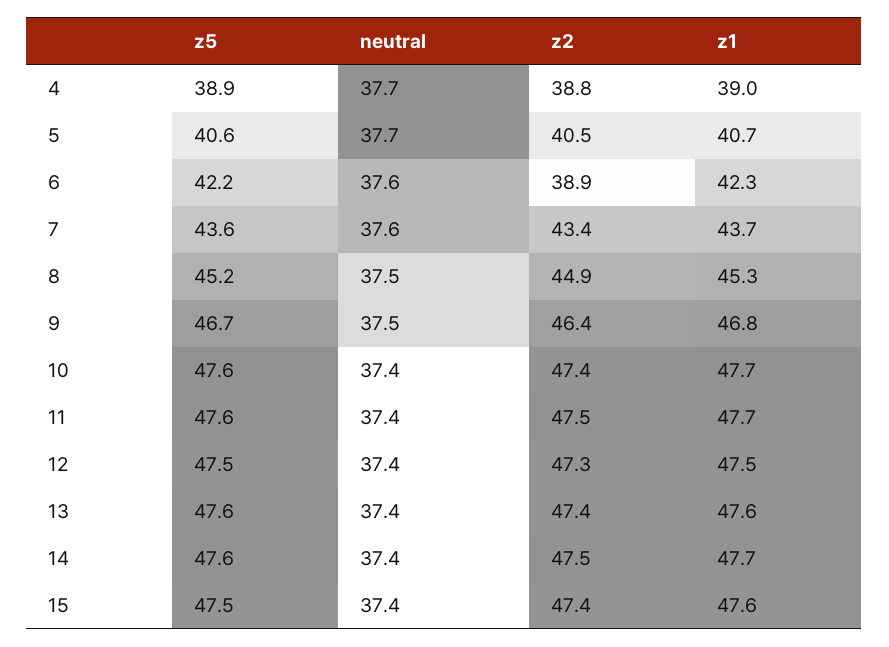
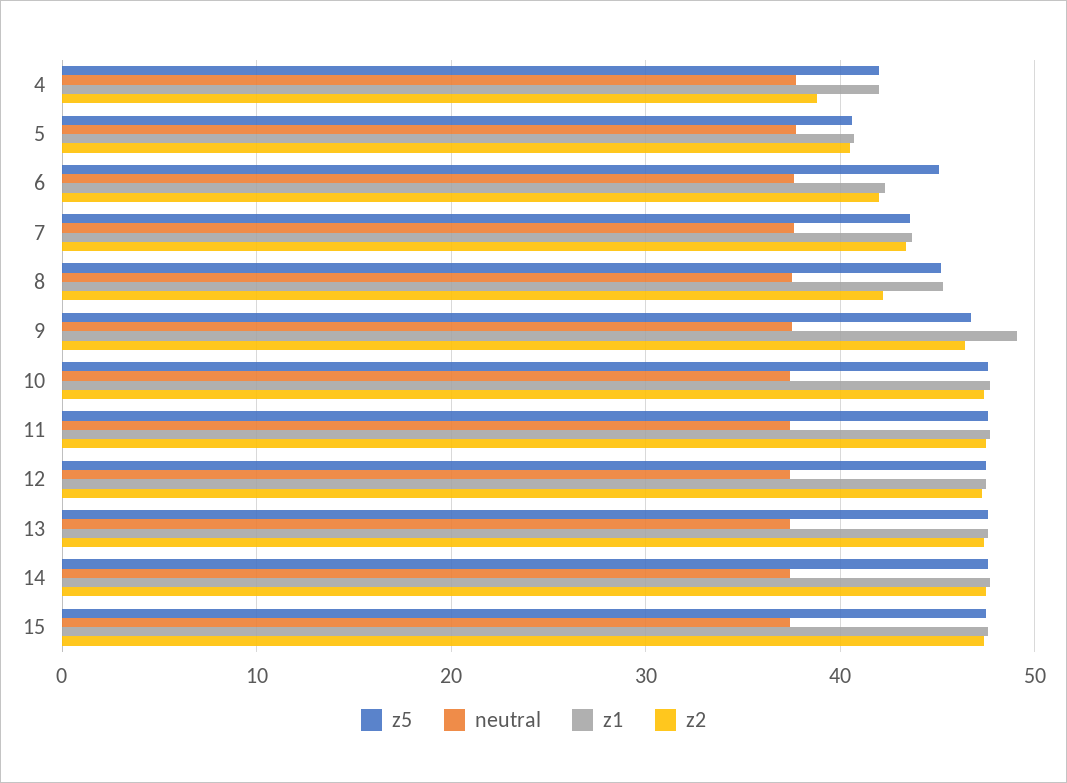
  {
    "z5": {
-     "4": 38.9,
+     "4": 42,
      "5": 40.6,
-     "6": 42.2,
+     "6": 45,
      "7": 43.6,
      "8": 45.2,
      "9": 46.7,
      "10": 47.6,
      "11": 47.6,
      "12": 47.5,
      "13": 47.6,
      "14": 47.6,
      "15": 47.5
    },
    "neutral": {
      "4": 37.7,
      "5": 37.7,
      "6": 37.6,
      "7": 37.6,
      "8": 37.5,
      "9": 37.5,
      "10": 37.4,
      "11": 37.4,
      "12": 37.4,
      "13": 37.4,
      "14": 37.4,
      "15": 37.4
    },
    "z2": {
      "4": 38.8,
      "5": 40.5,
-     "6": 38.9,
+     "6": 42,
      "7": 43.4,
-     "8": 44.9,
+     "8": 42,
      "9": 46.4,
      "10": 47.4,
      "11": 47.5,
      "12": 47.3,
      "13": 47.4,
      "14": 47.5,
      "15": 47.4
    },
    "z1": {
-     "4": 39,
+     "4": 42,
      "5": 40.7,
      "6": 42.3,
      "7": 43.7,
      "8": 45.3,
-     "9": 46.8,
+     "9": 49,
      "10": 47.7,
      "11": 47.7,
      "12": 47.5,
      "13": 47.6,
      "14": 47.7,
      "15": 47.6
    }
  }

